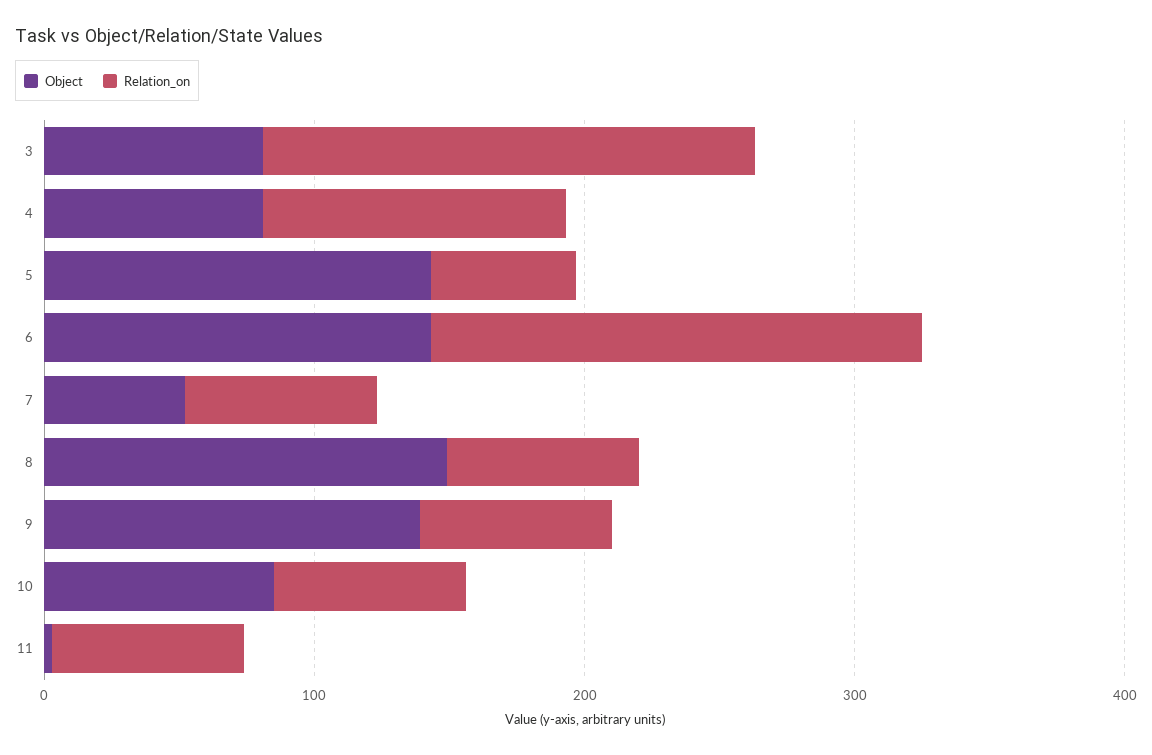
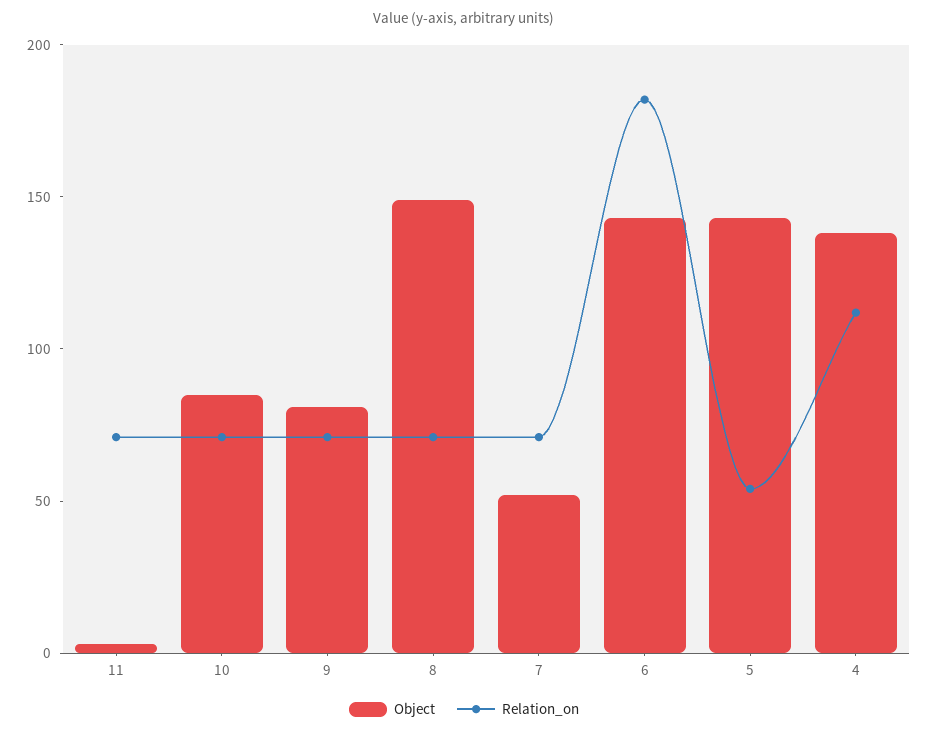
  {
    "Object": {
-     "3": 80,
-     "4": 80,
+     "4": 140,
      "5": 140,
      "6": 140,
      "7": 50,
      "8": 150,
-     "9": 140,
+     "9": 80,
      "10": 90,
      "11": 0
    },
    "Relation_on": {
-     "3": 180,
      "4": 110,
      "5": 50,
      "6": 180,
      "7": 70,
      "8": 70,
      "9": 70,
      "10": 70,
      "11": 70
    }
  }

